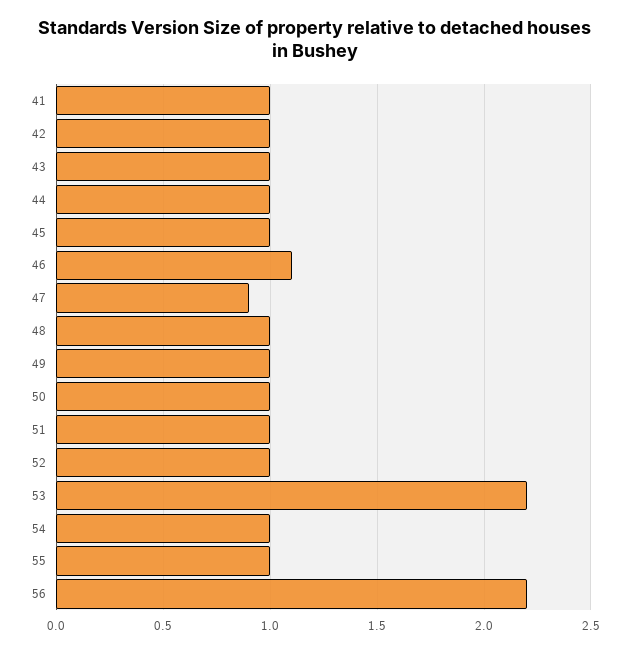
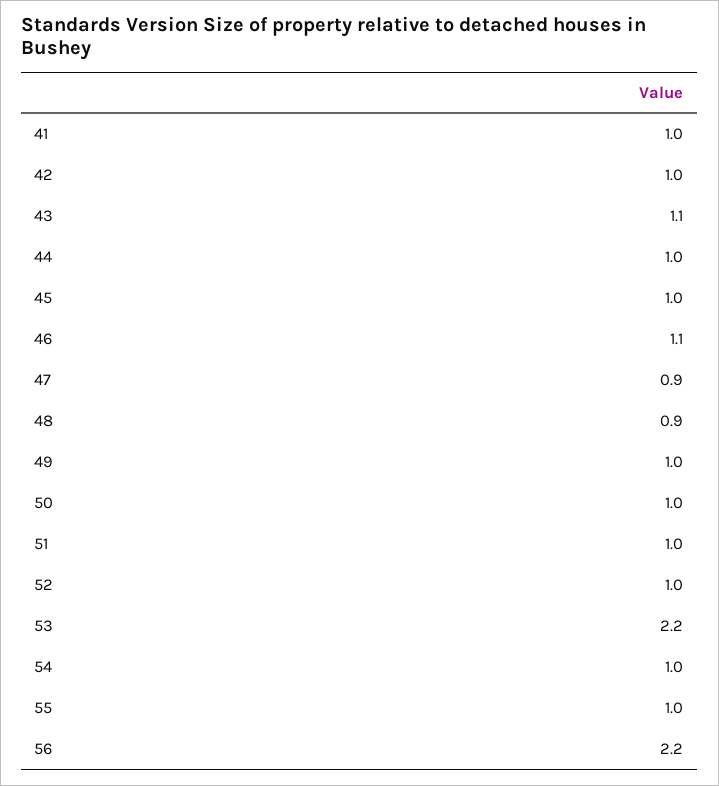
  {
    "41": 1,
    "42": 1,
-   "43": 1,
+   "43": 1.1,
    "44": 1,
    "45": 1,
    "46": 1.1,
    "47": 0.9,
-   "48": 1,
+   "48": 0.9,
    "49": 1,
    "50": 1,
    "51": 1,
    "52": 1,
    "53": 2.2,
    "54": 1,
    "55": 1,
    "56": 2.2
  }

